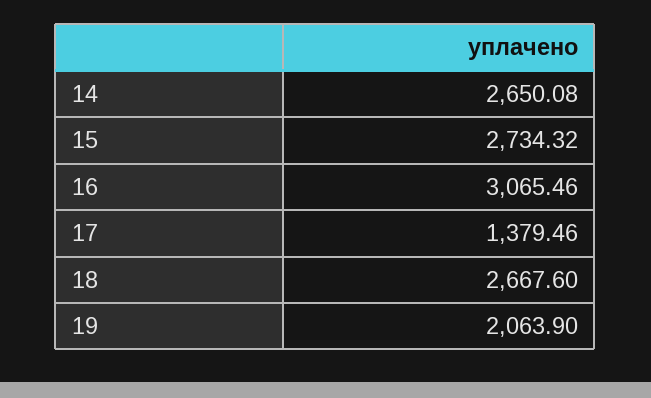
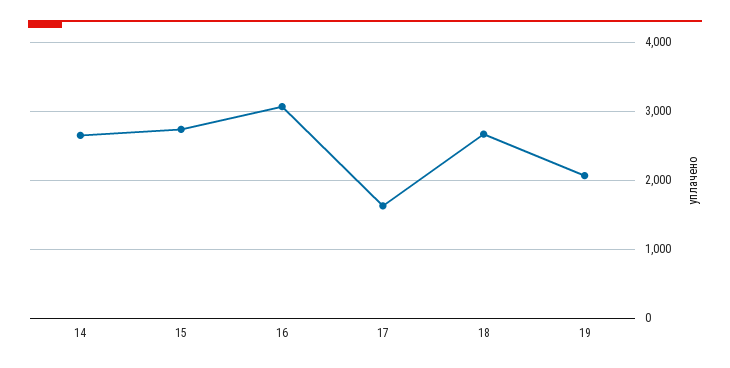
  {
    "14": 2650.08,
    "15": 2734.32,
    "16": 3065.46,
-   "17": 1379.46,
+   "17": 1600,
    "18": 2667.6,
    "19": 2063.9
  }

